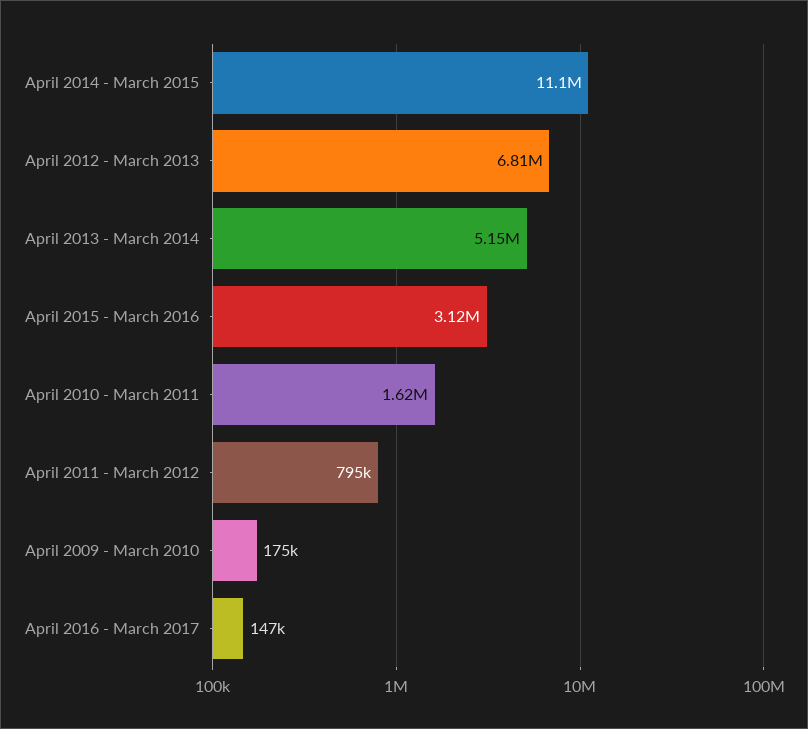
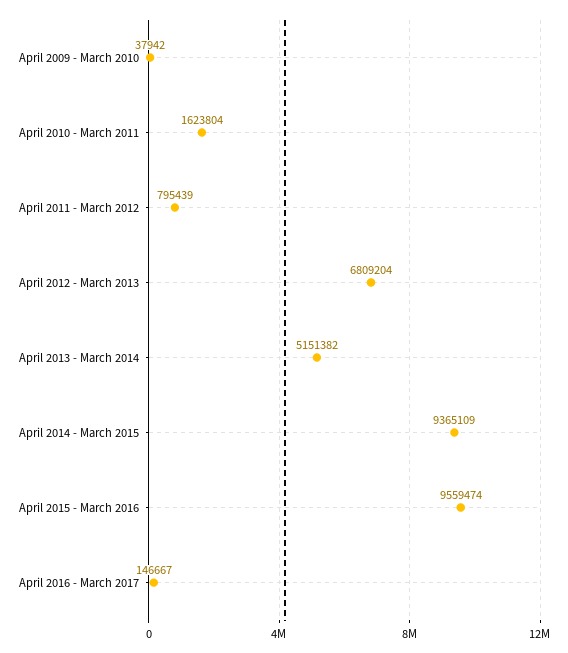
  {
-   "April 2014 - March 2015": 11100000,
+   "April 2014 - March 2015": 9365109,
    "April 2012 - March 2013": 6809204,
    "April 2013 - March 2014": 5151382,
-   "April 2015 - March 2016": 3120000,
+   "April 2015 - March 2016": 9559474,
    "April 2010 - March 2011": 1623804,
    "April 2011 - March 2012": 795439,
-   "April 2009 - March 2010": 175000,
+   "April 2009 - March 2010": 37942,
    "April 2016 - March 2017": 146667
  }

